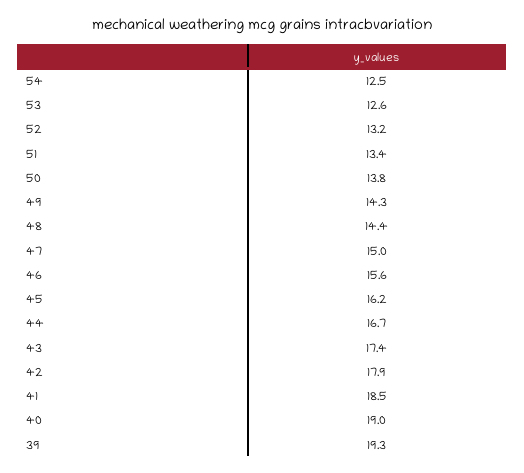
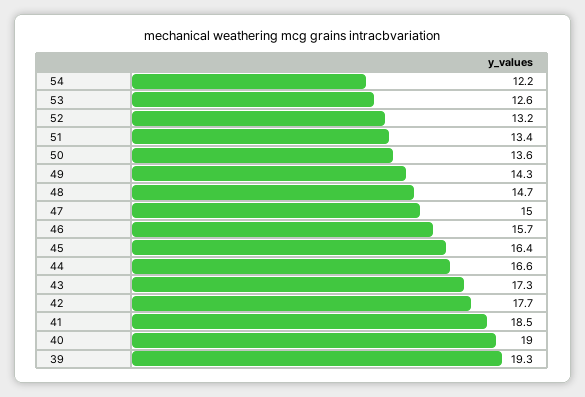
  {
-   "54": 12.5,
+   "54": 12.2,
    "53": 12.6,
    "52": 13.2,
    "51": 13.4,
-   "50": 13.8,
+   "50": 13.6,
    "49": 14.3,
-   "48": 14.4,
+   "48": 14.7,
    "47": 15,
-   "46": 15.6,
+   "46": 15.7,
-   "45": 16.2,
+   "45": 16.4,
-   "44": 16.7,
+   "44": 16.6,
-   "43": 17.4,
+   "43": 17.3,
-   "42": 17.9,
+   "42": 17.7,
    "41": 18.5,
    "40": 19,
    "39": 19.3
  }

